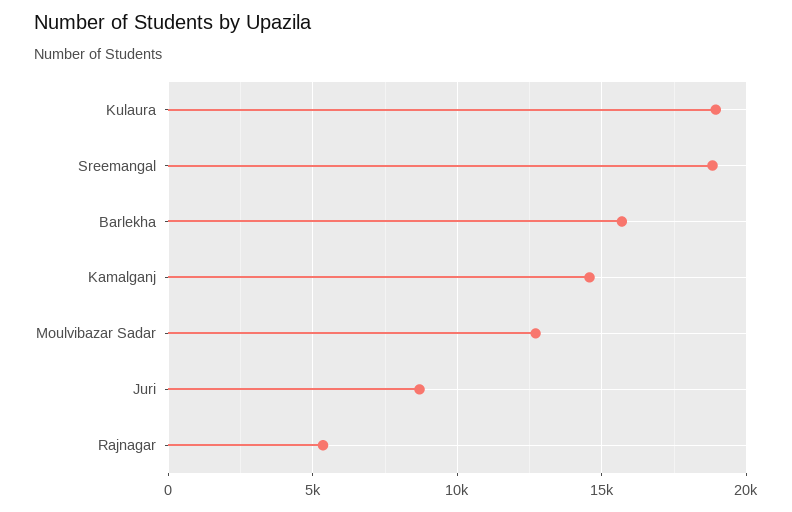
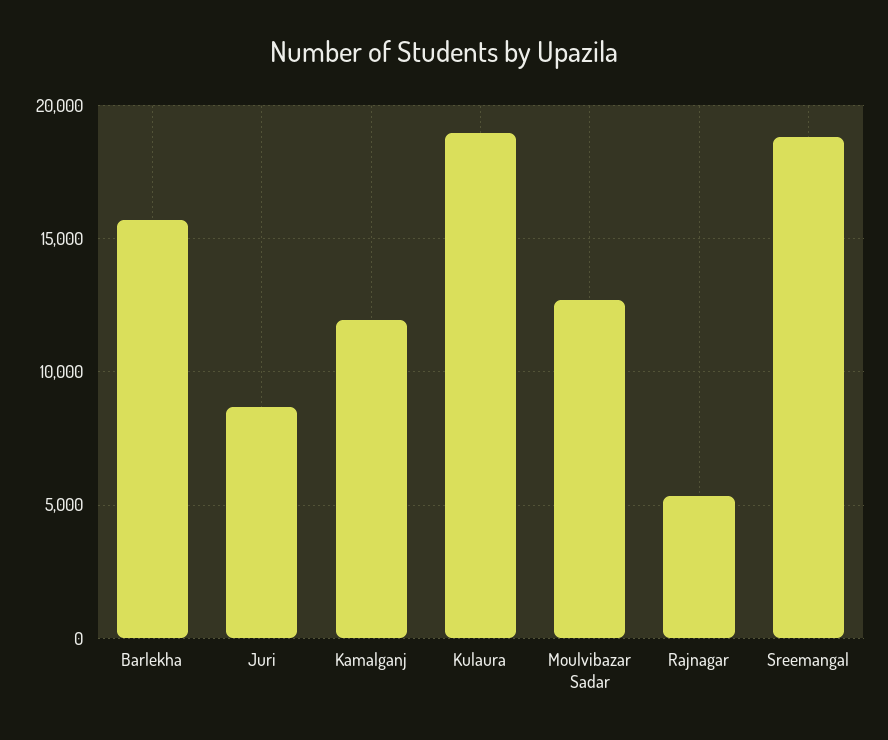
  {
    "Kulaura": 19000,
    "Sreemangal": 19000,
    "Barlekha": 15500,
-   "Kamalganj": 14500,
+   "Kamalganj": 12000,
    "Moulvibazar Sadar": 12500,
    "Juri": 8500,
    "Rajnagar": 5500
  }

